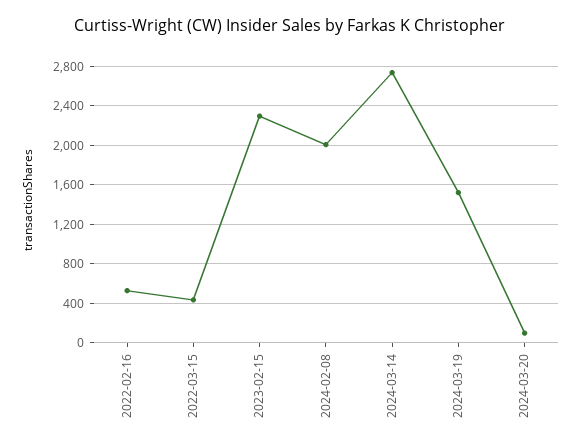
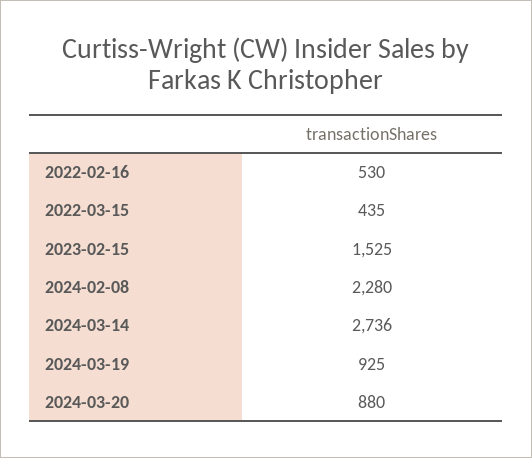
  {
    "2022-02-16": 530,
    "2022-03-15": 435,
-   "2023-02-15": 2300,
+   "2023-02-15": 1525,
-   "2024-02-08": 2000,
+   "2024-02-08": 2280,
    "2024-03-14": 2736,
-   "2024-03-19": 1500,
+   "2024-03-19": 925,
-   "2024-03-20": 100
+   "2024-03-20": 880
  }

